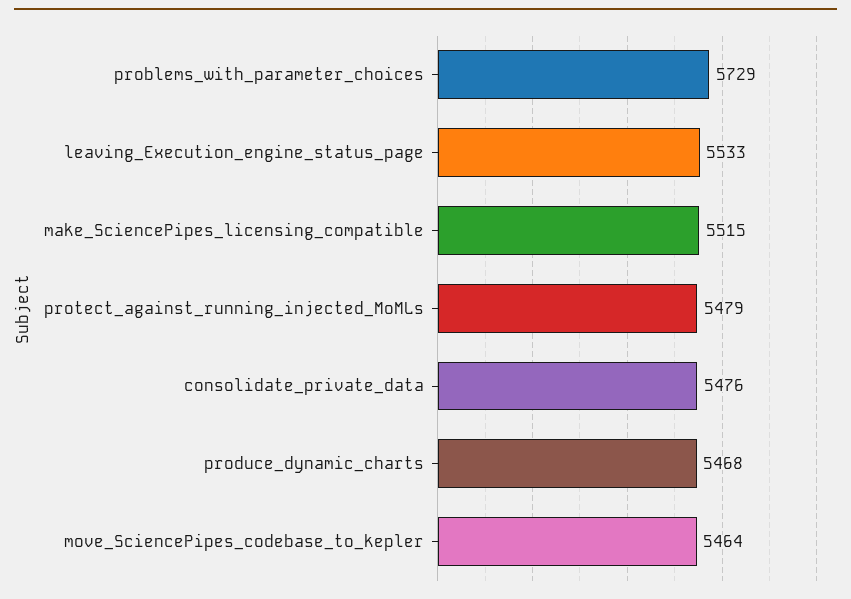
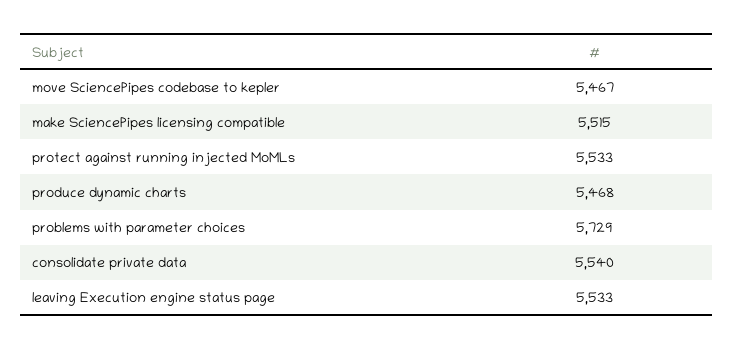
  {
    "problems_with_parameter_choices": 5729,
    "leaving_Execution_engine_status_page": 5533,
    "make_SciencePipes_licensing_compatible": 5515,
-   "protect_against_running_injected_MoMLs": 5479,
+   "protect_against_running_injected_MoMLs": 5533,
-   "consolidate_private_data": 5476,
+   "consolidate_private_data": 5540,
    "produce_dynamic_charts": 5468,
-   "move_SciencePipes_codebase_to_kepler": 5464
+   "move_SciencePipes_codebase_to_kepler": 5467
  }

